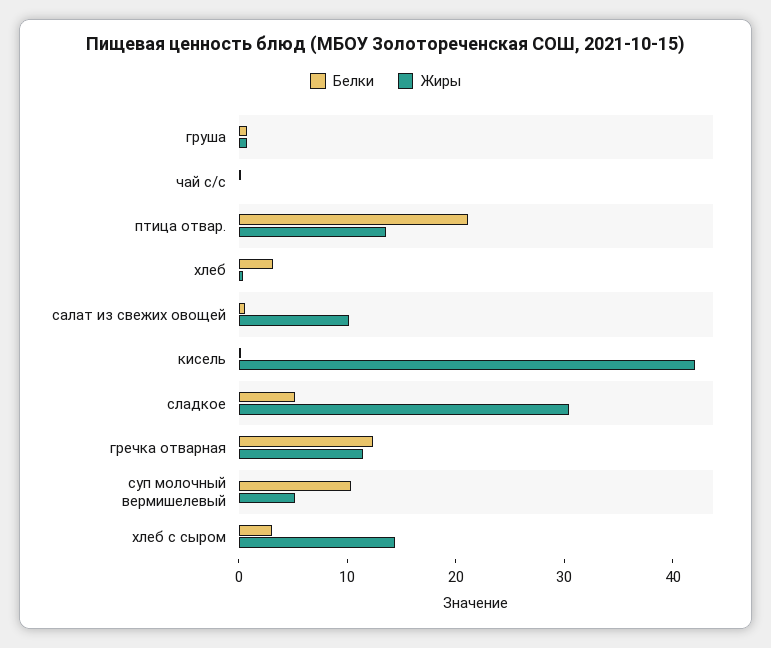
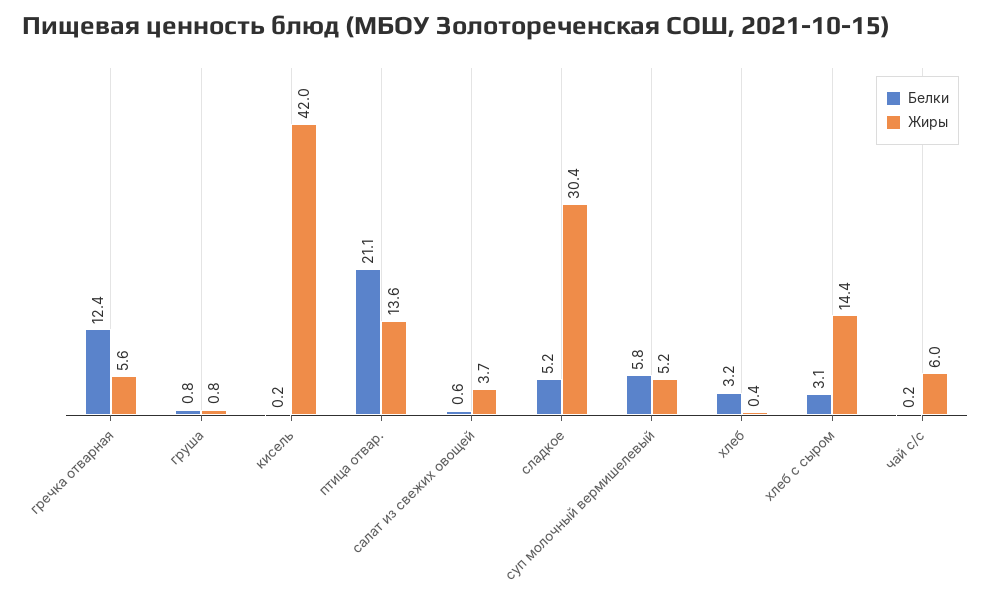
  {
    "Белки": {
      "груша": 0.8,
      "чай с/с": 0.2,
      "птица отвар.": 21.1,
      "хлеб": 3.2,
      "салат из свежих овощей": 0.6,
      "кисель": 0.2,
      "сладкое": 5.2,
      "гречка отварная": 12.4,
-     "суп молочный вермишелевый": 10,
+     "суп молочный вермишелевый": 5.8,
      "хлеб с сыром": 3.1
    },
    "Жиры": {
      "груша": 0.8,
-     "чай с/с": 0,
+     "чай с/с": 6,
      "птица отвар.": 13.6,
      "хлеб": 0.4,
-     "салат из свежих овощей": 10,
+     "салат из свежих овощей": 3.7,
      "кисель": 42,
      "сладкое": 30.4,
-     "гречка отварная": 12,
+     "гречка отварная": 5.6,
      "суп молочный вермишелевый": 5.2,
      "хлеб с сыром": 14.4
    }
  }

